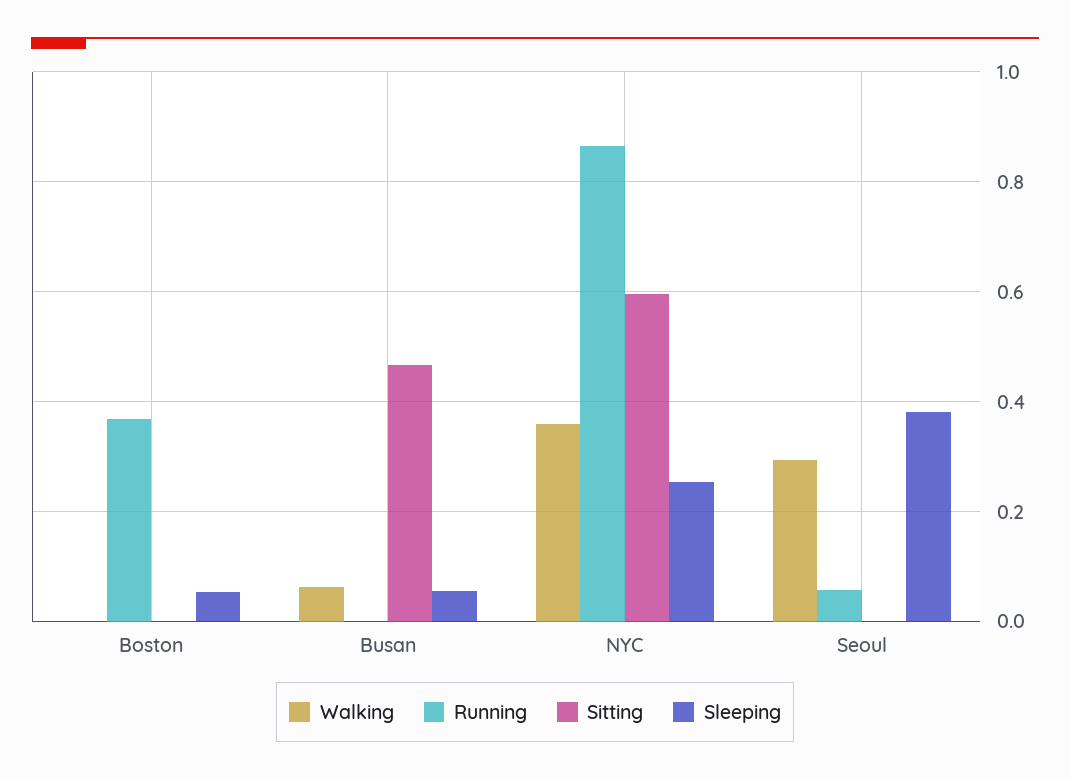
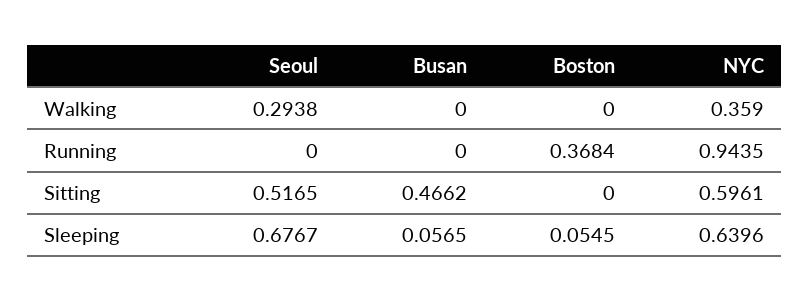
  {
    "Walking": {
      "Boston": 0,
-     "Busan": 0.06,
+     "Busan": 0,
      "NYC": 0.359,
      "Seoul": 0.2938
    },
    "Running": {
      "Boston": 0.3684,
      "Busan": 0,
-     "NYC": 0.86,
+     "NYC": 0.9435,
-     "Seoul": 0.06
+     "Seoul": 0
    },
    "Sitting": {
      "Boston": 0,
      "Busan": 0.4662,
      "NYC": 0.5961,
-     "Seoul": 0
+     "Seoul": 0.5165
    },
    "Sleeping": {
      "Boston": 0.0545,
      "Busan": 0.0565,
-     "NYC": 0.26,
+     "NYC": 0.6396,
-     "Seoul": 0.38
+     "Seoul": 0.6767
    }
  }

